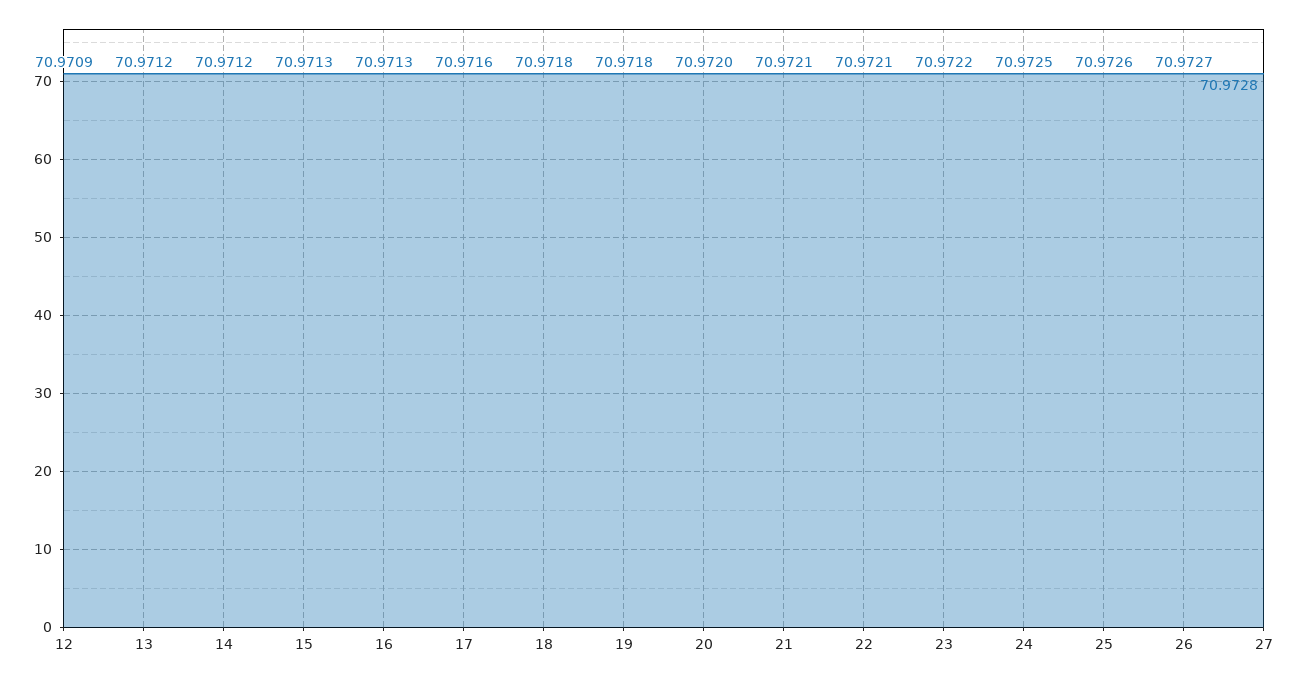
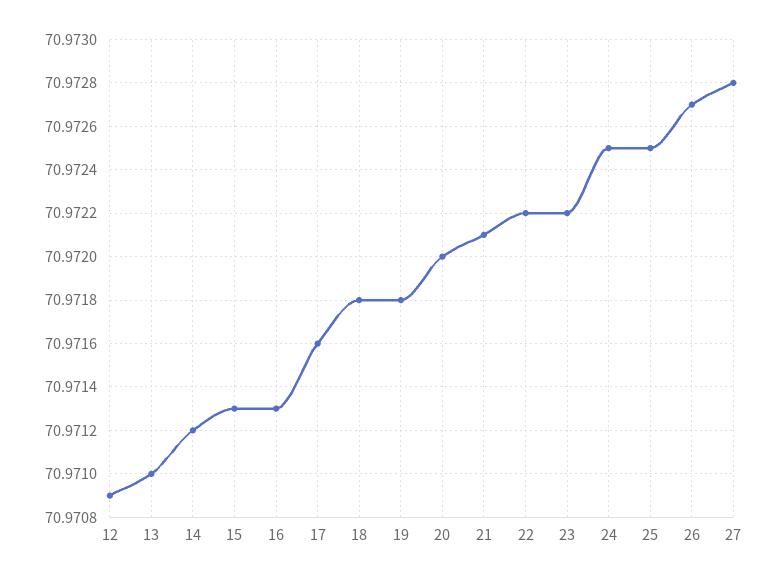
  {
    "12": 70.9709,
-   "13": 70.9712,
+   "13": 70.971,
    "14": 70.9712,
    "15": 70.9713,
    "16": 70.9713,
    "17": 70.9716,
    "18": 70.9718,
    "19": 70.9718,
    "20": 70.972,
    "21": 70.9721,
-   "22": 70.9721,
+   "22": 70.9722,
    "23": 70.9722,
    "24": 70.9725,
-   "25": 70.9726,
+   "25": 70.9725,
    "26": 70.9727,
    "27": 70.9728
  }

